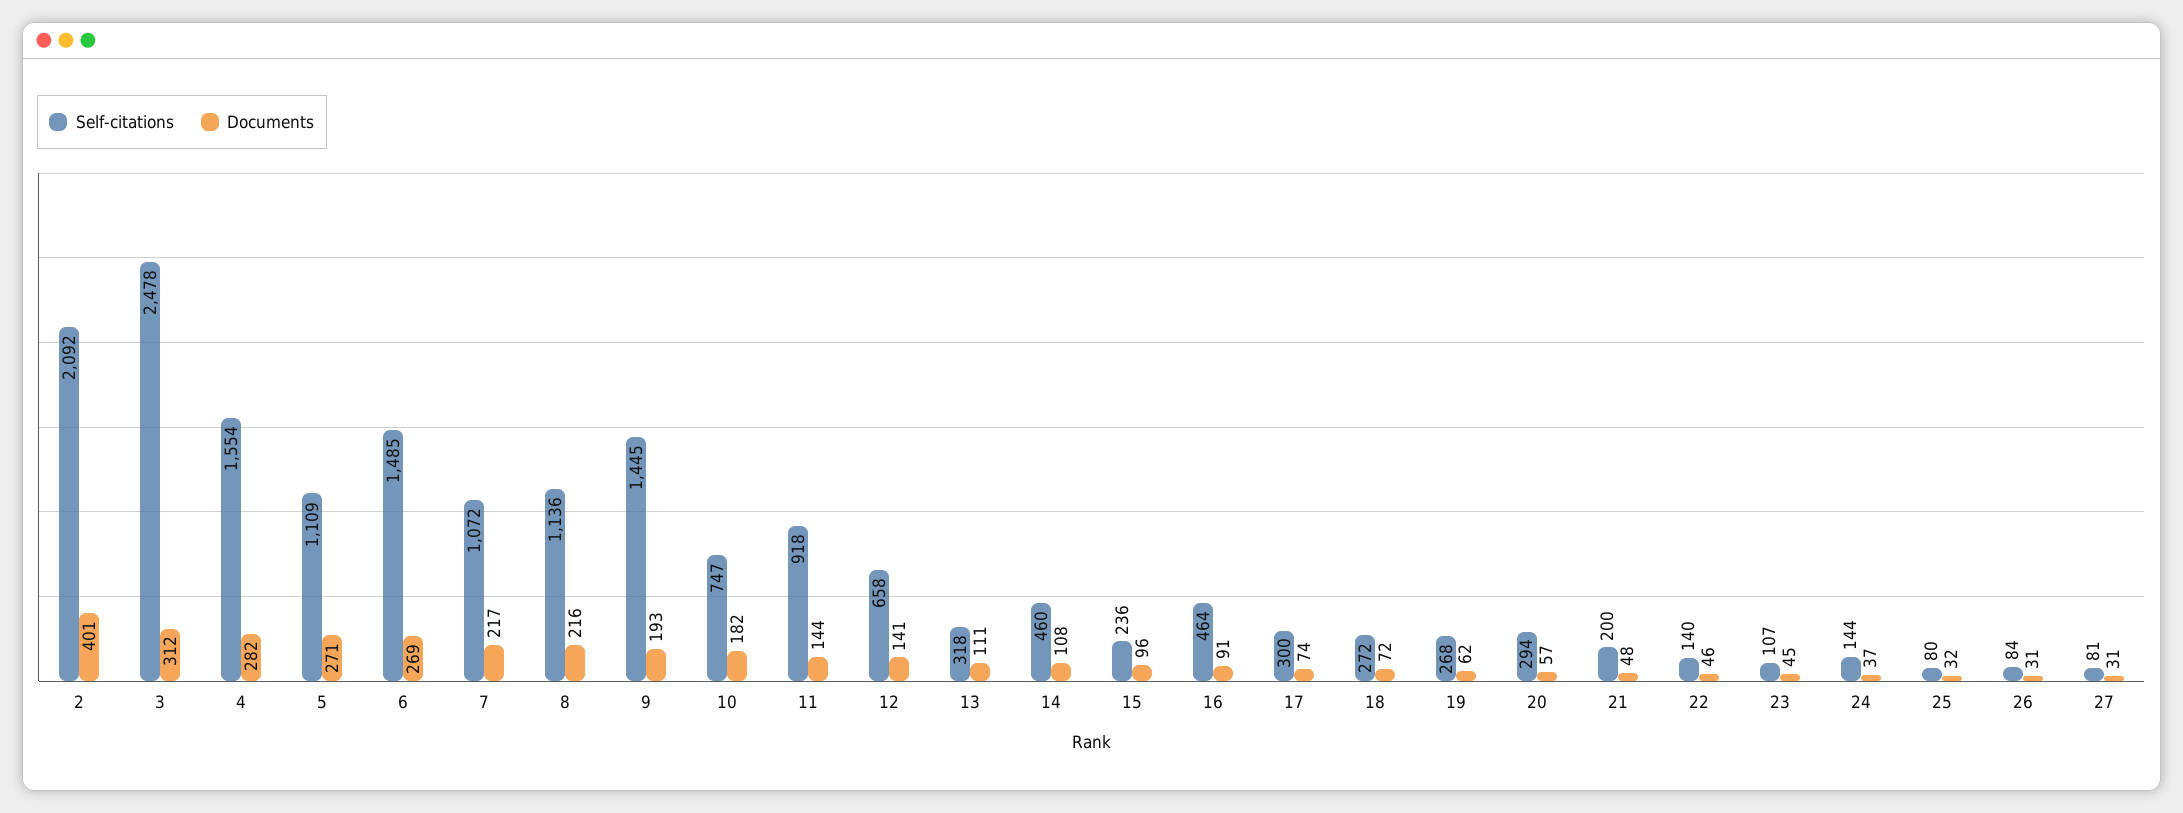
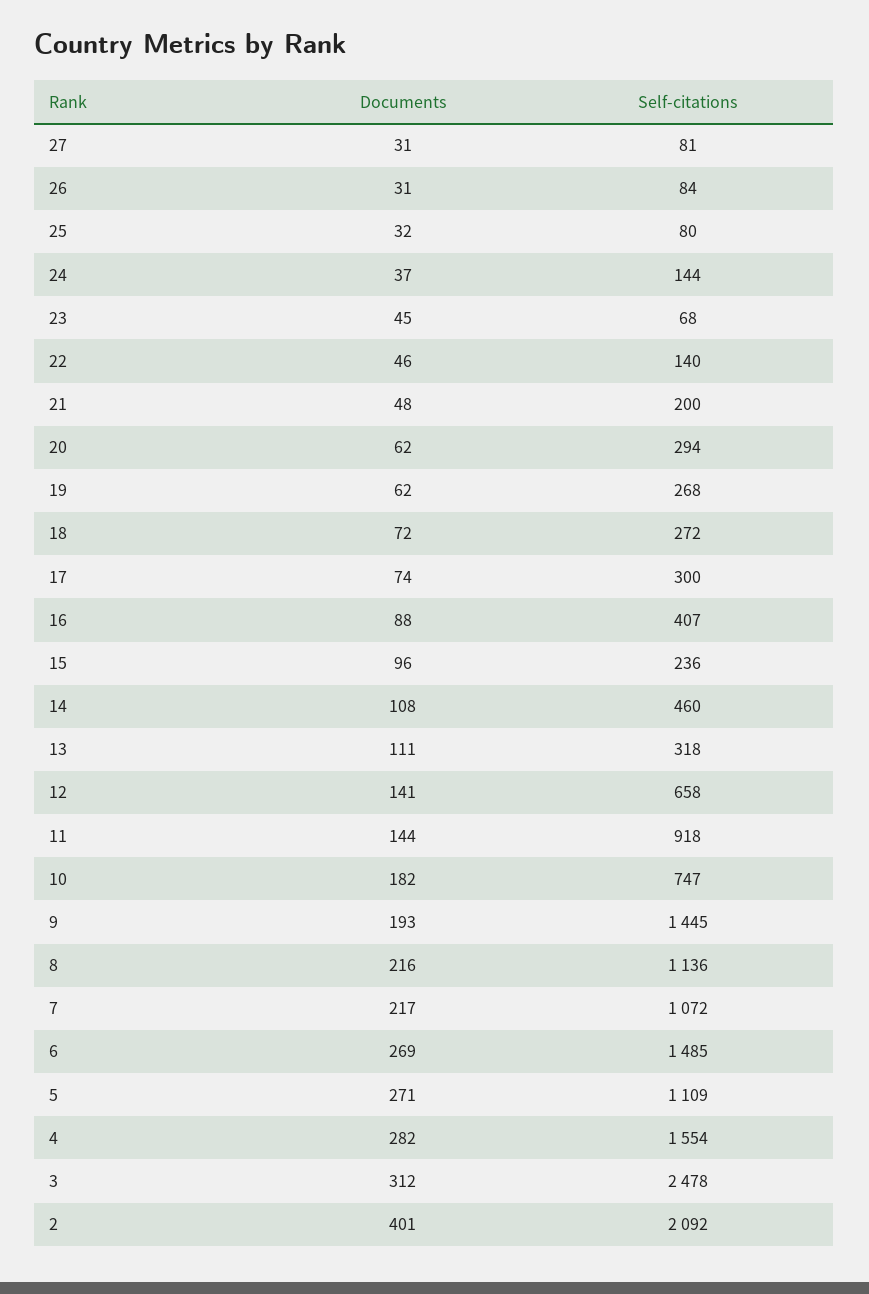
  {
    "Self-citations": {
      "2": 2092,
      "3": 2478,
      "4": 1554,
      "5": 1109,
      "6": 1485,
      "7": 1072,
      "8": 1136,
      "9": 1445,
      "10": 747,
      "11": 918,
      "12": 658,
      "13": 318,
      "14": 460,
      "15": 236,
-     "16": 464,
+     "16": 407,
      "17": 300,
      "18": 272,
      "19": 268,
      "20": 294,
      "21": 200,
      "22": 140,
-     "23": 107,
+     "23": 68,
      "24": 144,
      "25": 80,
      "26": 84,
      "27": 81
    },
    "Documents": {
      "2": 401,
      "3": 312,
      "4": 282,
      "5": 271,
      "6": 269,
      "7": 217,
      "8": 216,
      "9": 193,
      "10": 182,
      "11": 144,
      "12": 141,
      "13": 111,
      "14": 108,
      "15": 96,
-     "16": 91,
+     "16": 88,
      "17": 74,
      "18": 72,
      "19": 62,
-     "20": 57,
+     "20": 62,
      "21": 48,
      "22": 46,
      "23": 45,
      "24": 37,
      "25": 32,
      "26": 31,
      "27": 31
    }
  }

